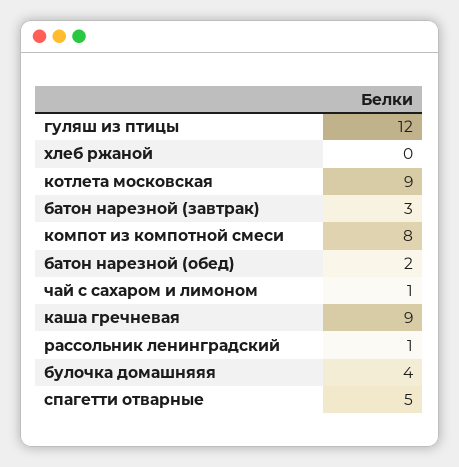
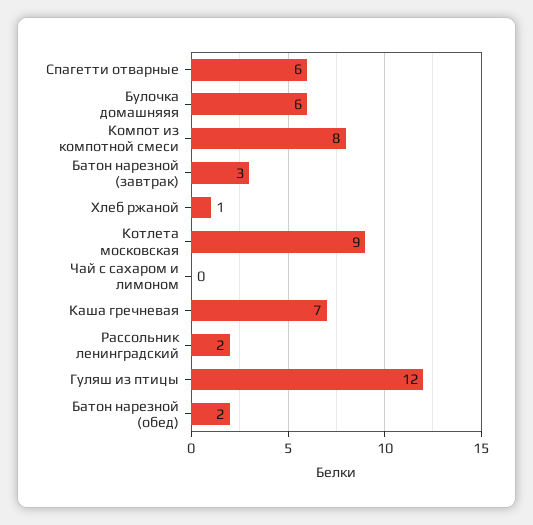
  {
    "гуляш из птицы": 12,
-   "хлеб ржаной": 0,
+   "хлеб ржаной": 1,
    "котлета московская": 9,
    "батон нарезной (завтрак)": 3,
    "компот из компотной смеси": 8,
    "батон нарезной (обед)": 2,
-   "чай с сахаром и лимоном": 1,
+   "чай с сахаром и лимоном": 0,
-   "каша гречневая": 9,
+   "каша гречневая": 7,
-   "рассольник ленинградский": 1,
+   "рассольник ленинградский": 2,
-   "булочка домашняяя": 4,
+   "булочка домашняяя": 6,
-   "спагетти отварные": 5
+   "спагетти отварные": 6
  }

